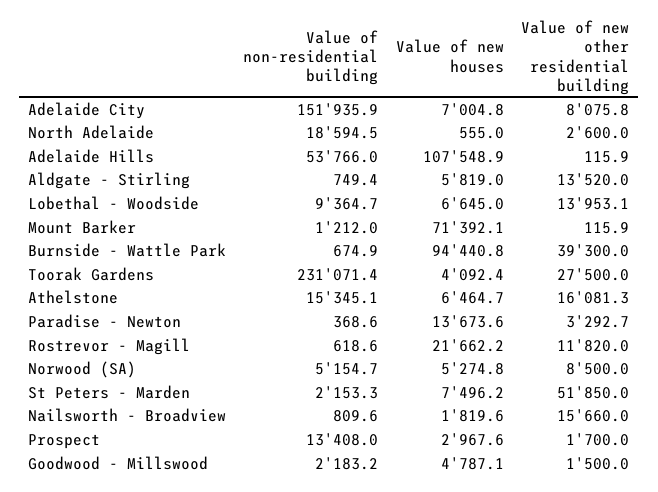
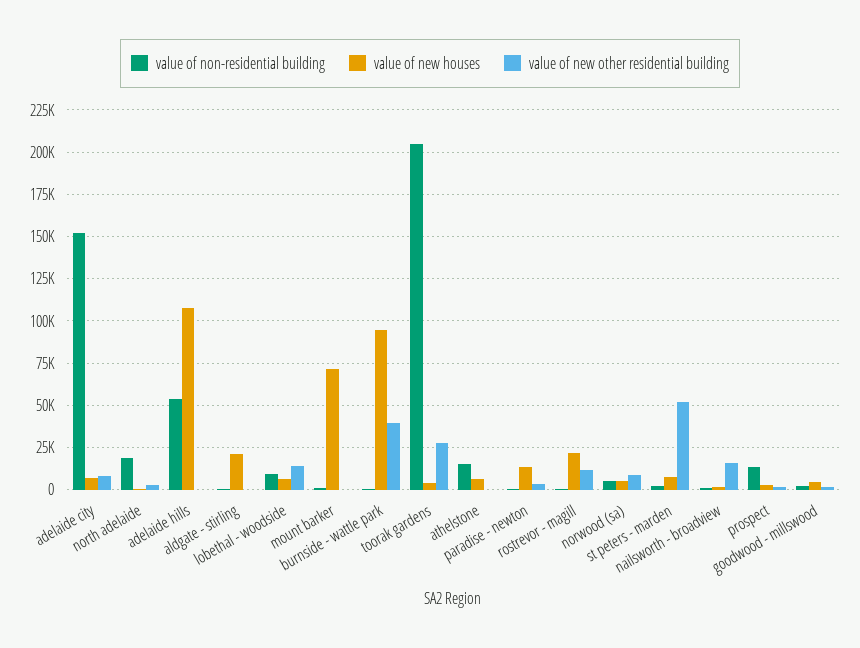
  {
    "Value of non-residential building": {
      "Adelaide City": 151935.9,
      "North Adelaide": 18594.5,
      "Adelaide Hills": 53766,
      "Aldgate - Stirling": 749.4,
      "Lobethal - Woodside": 9364.7,
      "Mount Barker": 1212,
      "Burnside - Wattle Park": 674.9,
-     "Toorak Gardens": 231071.4,
+     "Toorak Gardens": 205000,
      "Athelstone": 15345.1,
      "Paradise - Newton": 368.6,
      "Rostrevor - Magill": 618.6,
      "Norwood (SA)": 5154.7,
      "St Peters - Marden": 2153.3,
      "Nailsworth - Broadview": 809.6,
      "Prospect": 13408,
      "Goodwood - Millswood": 2183.2
    },
    "Value of new houses": {
      "Adelaide City": 7004.8,
      "North Adelaide": 555,
      "Adelaide Hills": 107548.9,
-     "Aldgate - Stirling": 5819,
+     "Aldgate - Stirling": 20000,
      "Lobethal - Woodside": 6645,
      "Mount Barker": 71392.1,
      "Burnside - Wattle Park": 94440.8,
      "Toorak Gardens": 4092.4,
      "Athelstone": 6464.7,
      "Paradise - Newton": 13673.6,
      "Rostrevor - Magill": 21662.2,
      "Norwood (SA)": 5274.8,
      "St Peters - Marden": 7496.2,
      "Nailsworth - Broadview": 1819.6,
      "Prospect": 2967.6,
      "Goodwood - Millswood": 4787.1
    },
    "Value of new other residential building": {
      "Adelaide City": 8075.8,
      "North Adelaide": 2600,
      "Adelaide Hills": 115.9,
-     "Aldgate - Stirling": 13520,
+     "Aldgate - Stirling": 0,
      "Lobethal - Woodside": 13953.1,
      "Mount Barker": 115.9,
      "Burnside - Wattle Park": 39300,
      "Toorak Gardens": 27500,
-     "Athelstone": 16081.3,
+     "Athelstone": 0,
      "Paradise - Newton": 3292.7,
      "Rostrevor - Magill": 11820,
      "Norwood (SA)": 8500,
      "St Peters - Marden": 51850,
      "Nailsworth - Broadview": 15660,
      "Prospect": 1700,
      "Goodwood - Millswood": 1500
    }
  }

